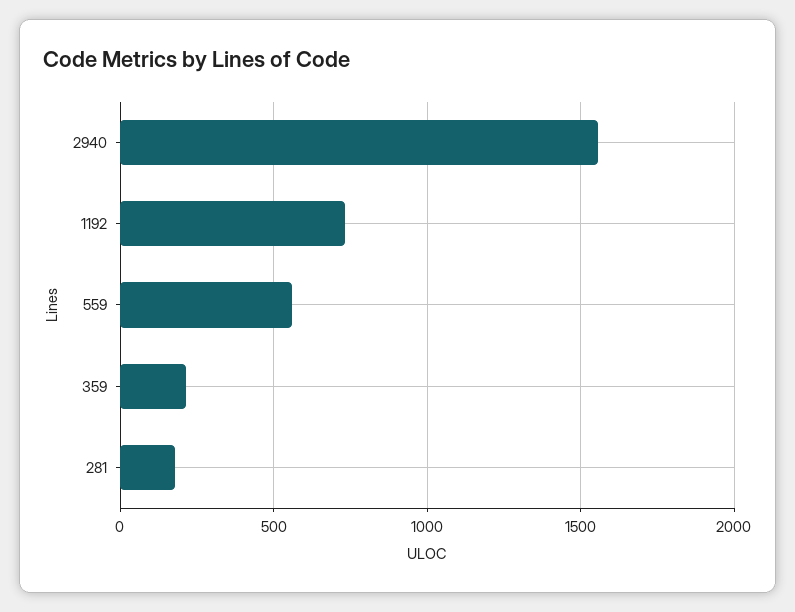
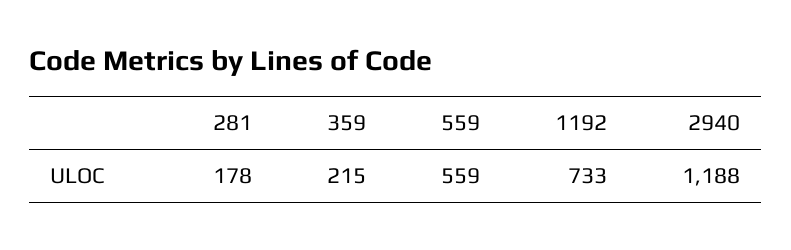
  {
-   "2940": 1550,
+   "2940": 1188,
    "1192": 733,
    "559": 559,
    "359": 215,
    "281": 178
  }

